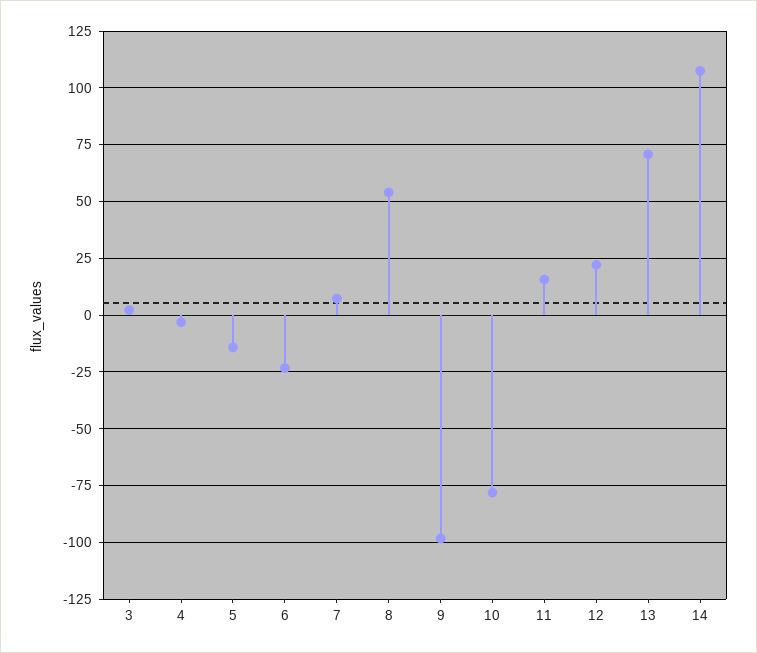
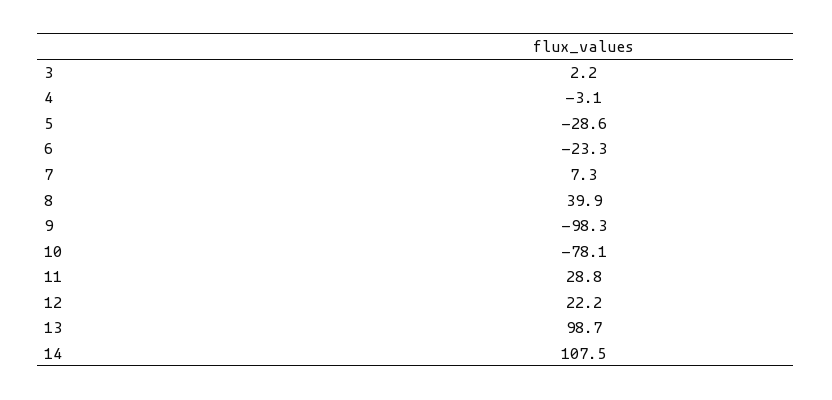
  {
    "3": 2.2,
    "4": -3.1,
-   "5": -15,
+   "5": -28.6,
    "6": -23.3,
    "7": 7.3,
-   "8": 55,
+   "8": 39.9,
    "9": -98.3,
    "10": -78.1,
-   "11": 15,
+   "11": 28.8,
    "12": 22.2,
-   "13": 70,
+   "13": 98.7,
    "14": 107.5
  }

